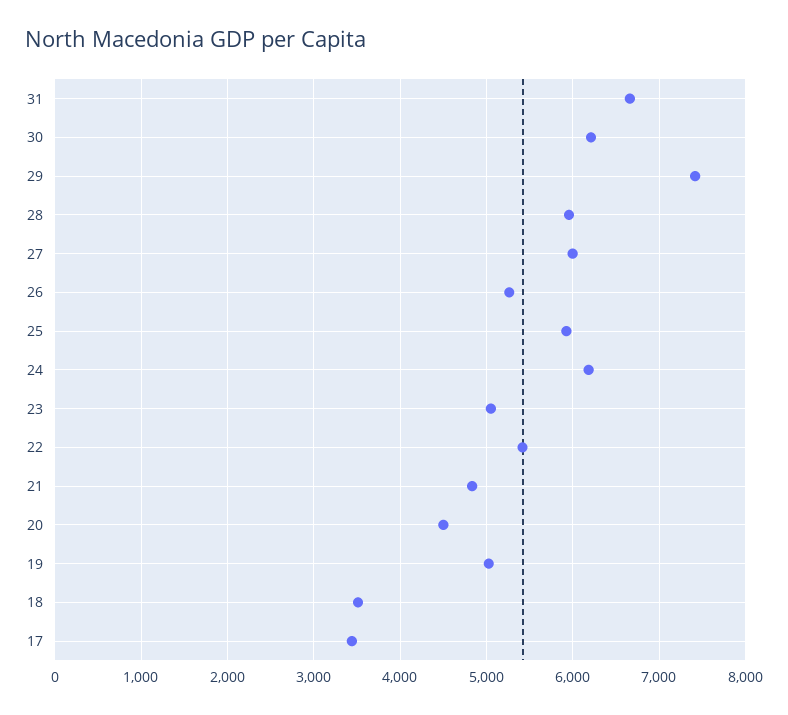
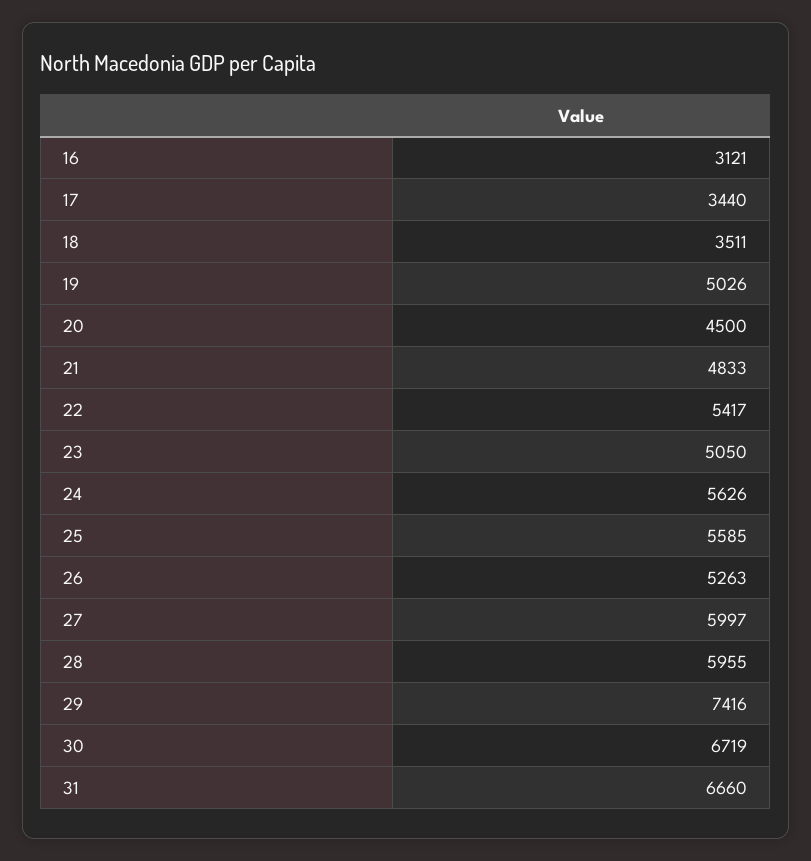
  {
    "31": 6660,
-   "30": 6200,
+   "30": 6719,
    "29": 7416,
    "28": 5955,
    "27": 5997,
    "26": 5263,
-   "25": 5900,
+   "25": 5585,
-   "24": 6200,
+   "24": 5626,
    "23": 5050,
    "22": 5417,
    "21": 4833,
    "20": 4500,
    "19": 5026,
    "18": 3511,
-   "17": 3440
+   "17": 3440,
+   "16": 3121
  }

